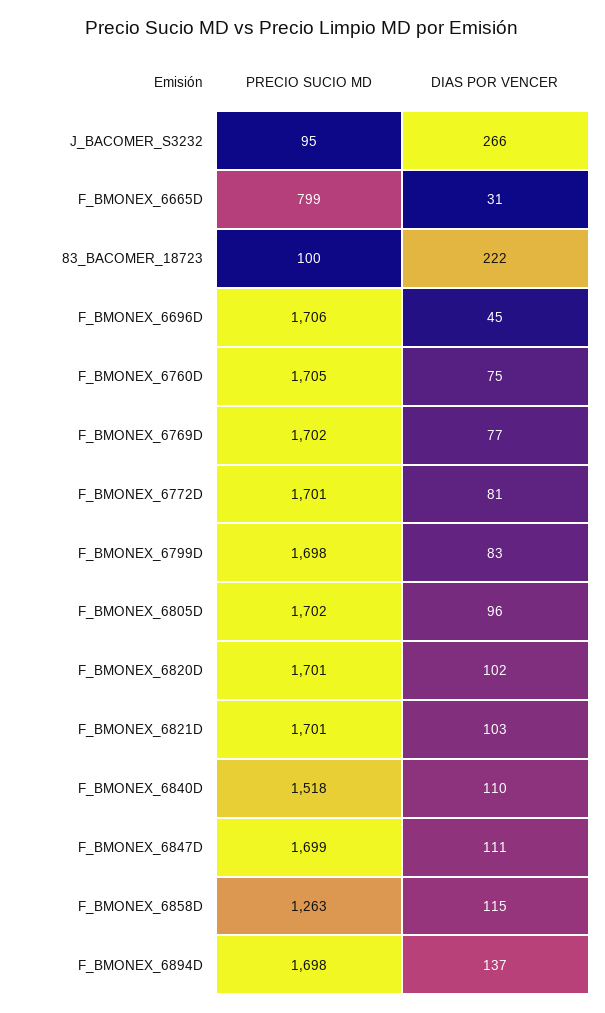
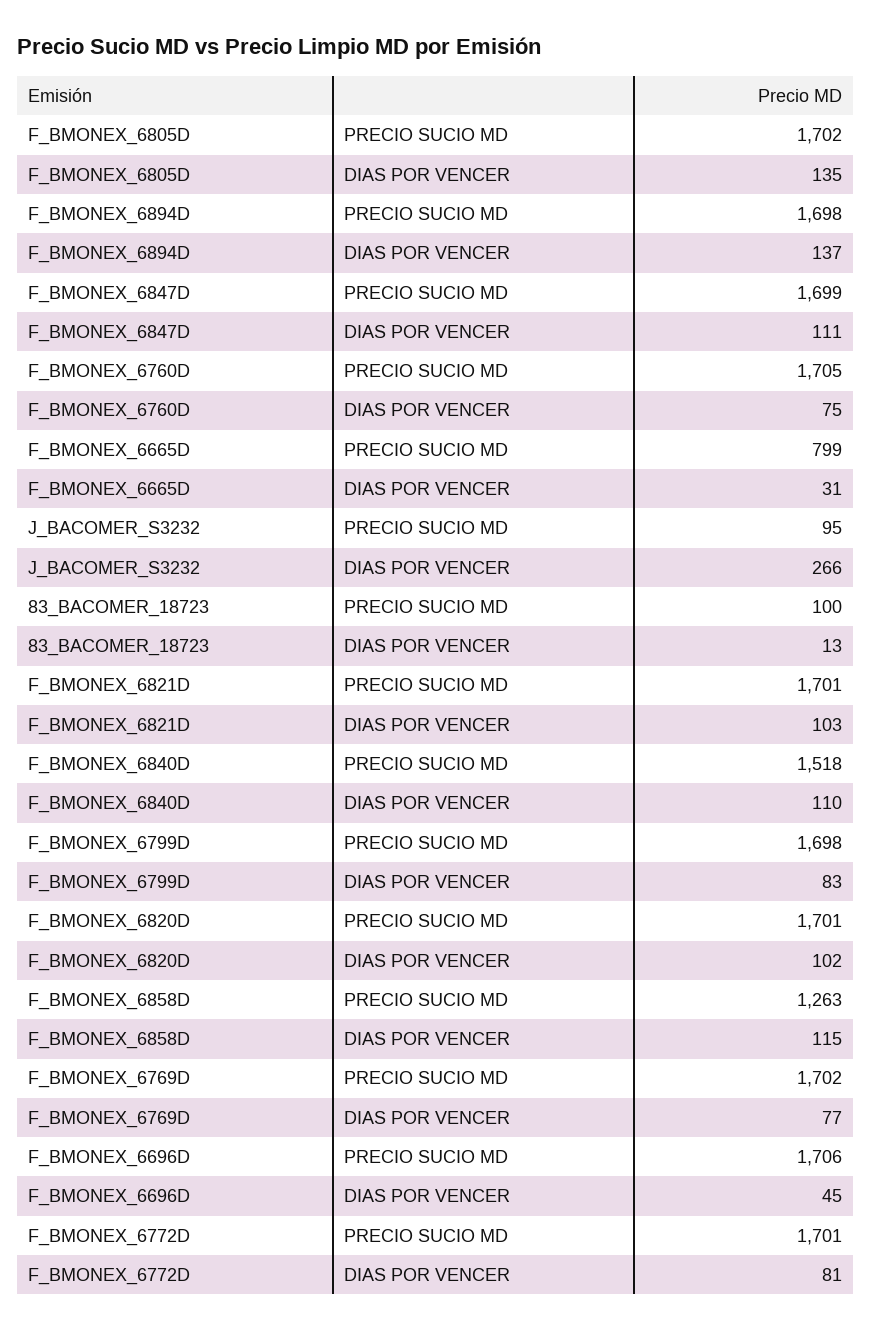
  {
    "PRECIO SUCIO MD": {
      "J_BACOMER_S3232": 95,
      "F_BMONEX_6665D": 799,
      "83_BACOMER_18723": 100,
      "F_BMONEX_6696D": 1706,
      "F_BMONEX_6760D": 1705,
      "F_BMONEX_6769D": 1702,
      "F_BMONEX_6772D": 1701,
      "F_BMONEX_6799D": 1698,
      "F_BMONEX_6805D": 1702,
      "F_BMONEX_6820D": 1701,
      "F_BMONEX_6821D": 1701,
      "F_BMONEX_6840D": 1518,
      "F_BMONEX_6847D": 1699,
      "F_BMONEX_6858D": 1263,
      "F_BMONEX_6894D": 1698
    },
    "DIAS POR VENCER": {
      "J_BACOMER_S3232": 266,
      "F_BMONEX_6665D": 31,
-     "83_BACOMER_18723": 222,
+     "83_BACOMER_18723": 13,
      "F_BMONEX_6696D": 45,
      "F_BMONEX_6760D": 75,
      "F_BMONEX_6769D": 77,
      "F_BMONEX_6772D": 81,
      "F_BMONEX_6799D": 83,
-     "F_BMONEX_6805D": 96,
+     "F_BMONEX_6805D": 135,
      "F_BMONEX_6820D": 102,
      "F_BMONEX_6821D": 103,
      "F_BMONEX_6840D": 110,
      "F_BMONEX_6847D": 111,
      "F_BMONEX_6858D": 115,
      "F_BMONEX_6894D": 137
    }
  }

